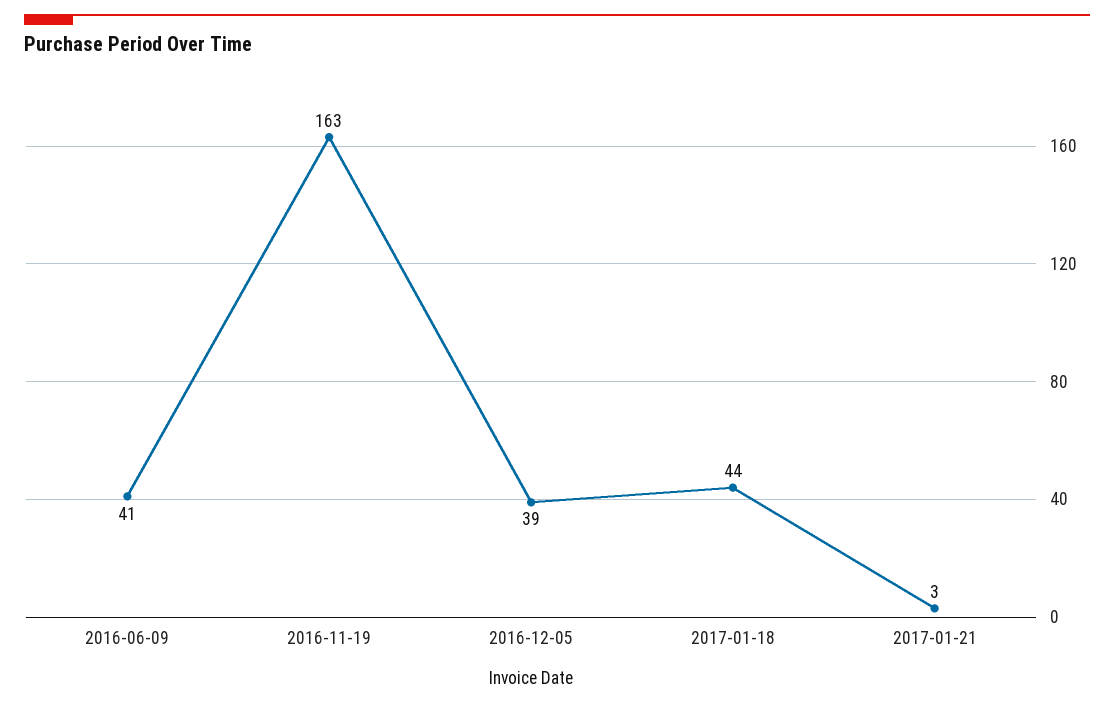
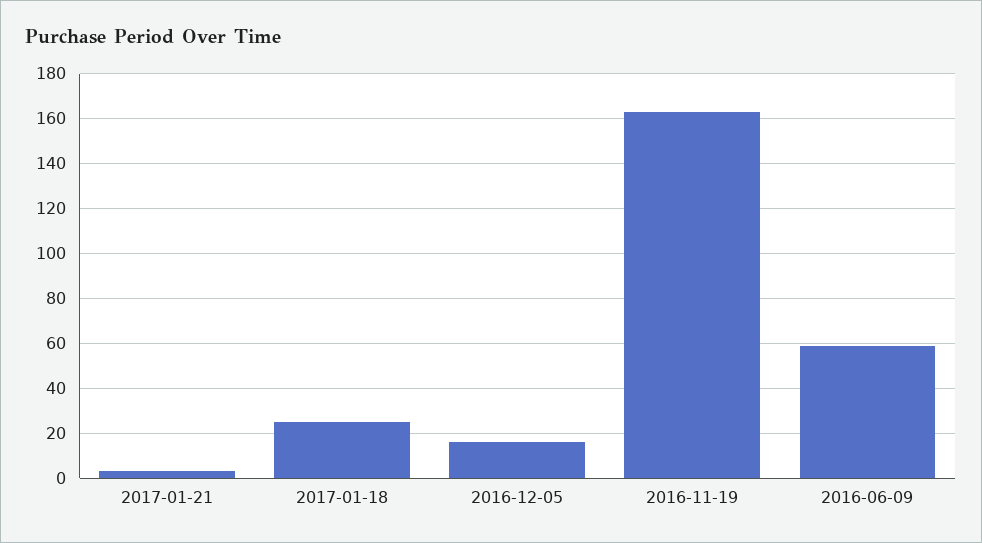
  {
-   "2016-06-09": 41,
+   "2016-06-09": 60,
    "2016-11-19": 163,
-   "2016-12-05": 39,
+   "2016-12-05": 15,
-   "2017-01-18": 44,
+   "2017-01-18": 25,
    "2017-01-21": 3
  }

